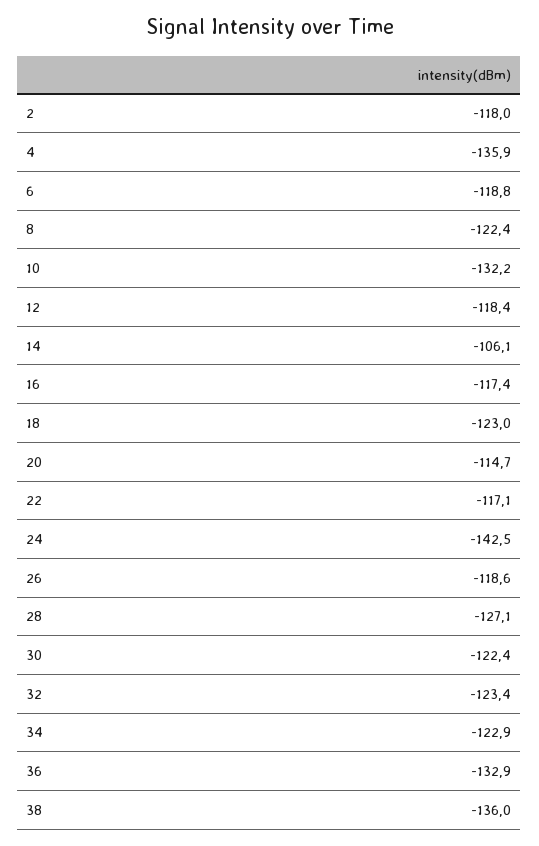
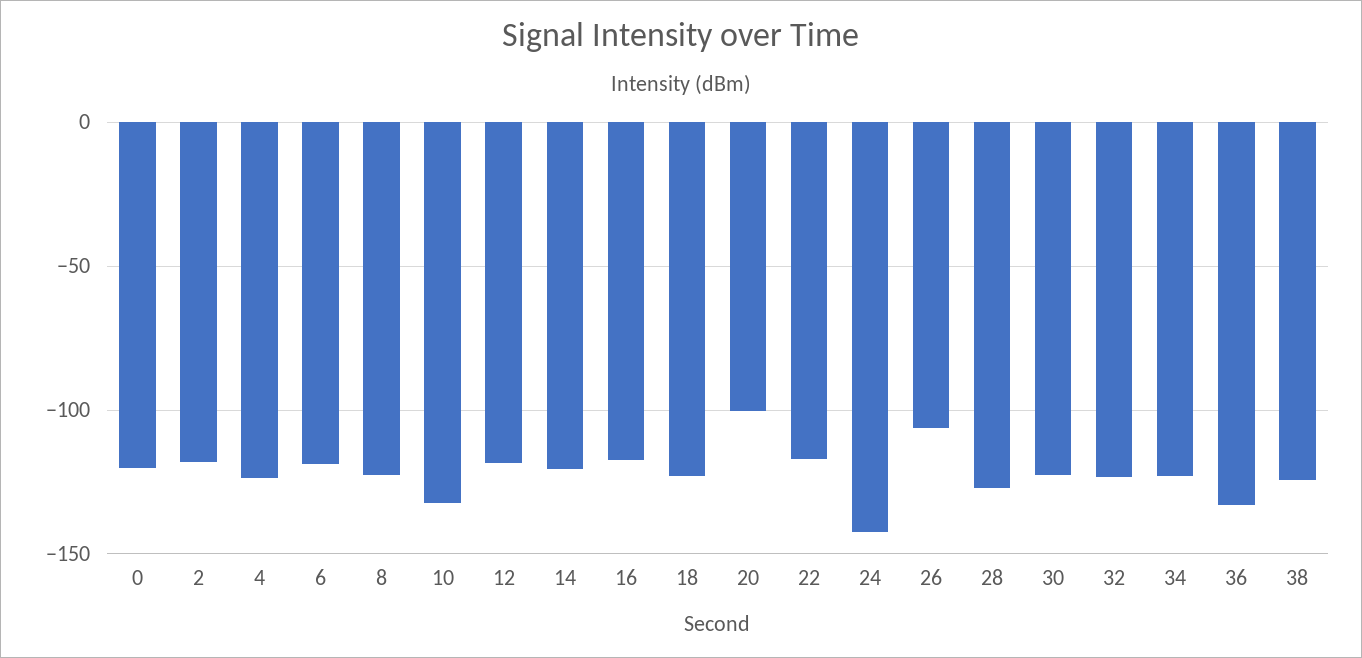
  {
    "2": -118,
-   "4": -135.9,
+   "4": -125,
    "6": -118.8,
    "8": -122.4,
    "10": -132.2,
    "12": -118.4,
-   "14": -106.1,
+   "14": -120,
    "16": -117.4,
    "18": -123,
-   "20": -114.7,
+   "20": -100,
    "22": -117.1,
    "24": -142.5,
-   "26": -118.6,
+   "26": -105,
    "28": -127.1,
    "30": -122.4,
    "32": -123.4,
    "34": -122.9,
    "36": -132.9,
-   "38": -136
+   "38": -125,
+   "0": -120
  }

